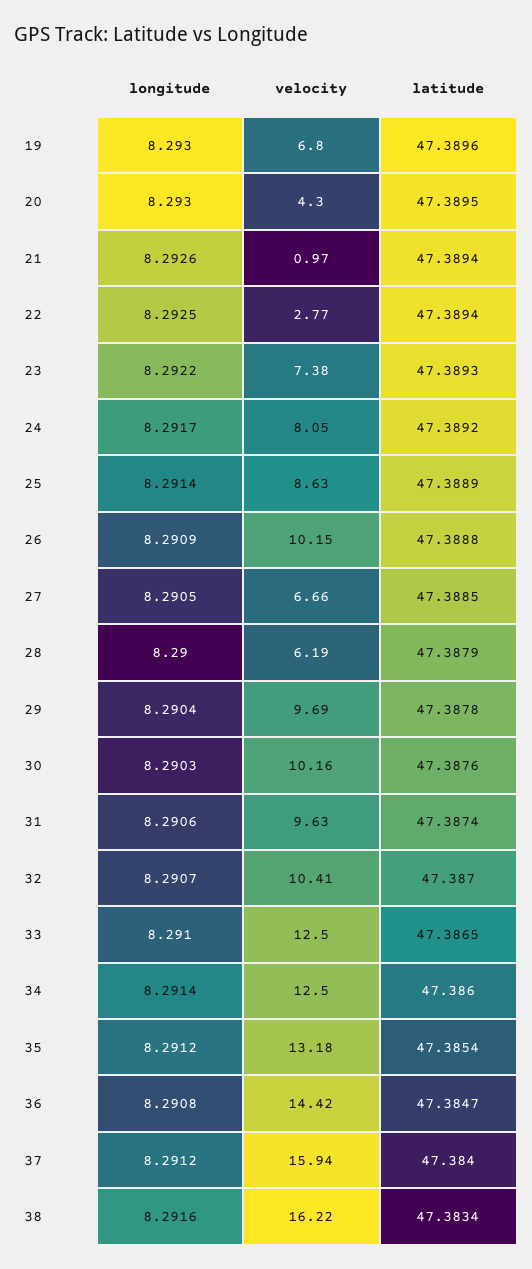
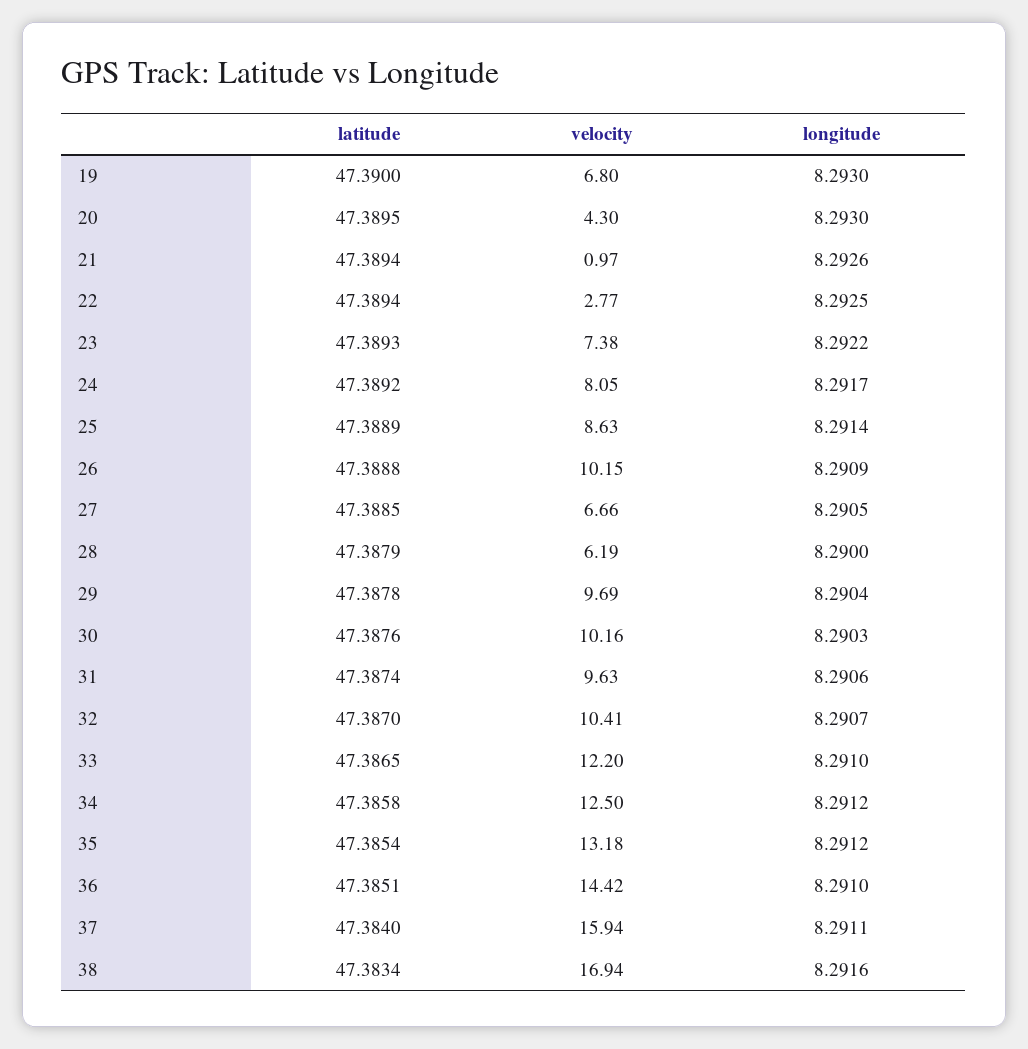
  {
    "longitude": {
      "19": 8.293,
      "20": 8.293,
      "21": 8.2926,
      "22": 8.2925,
      "23": 8.2922,
      "24": 8.2917,
      "25": 8.2914,
      "26": 8.2909,
      "27": 8.2905,
      "28": 8.29,
      "29": 8.2904,
      "30": 8.2903,
      "31": 8.2906,
      "32": 8.2907,
      "33": 8.291,
-     "34": 8.2914,
+     "34": 8.2912,
      "35": 8.2912,
-     "36": 8.2908,
+     "36": 8.291,
-     "37": 8.2912,
+     "37": 8.2911,
      "38": 8.2916
    },
    "velocity": {
      "19": 6.8,
      "20": 4.3,
      "21": 0.97,
      "22": 2.77,
      "23": 7.38,
      "24": 8.05,
      "25": 8.63,
      "26": 10.15,
      "27": 6.66,
      "28": 6.19,
      "29": 9.69,
      "30": 10.16,
      "31": 9.63,
      "32": 10.41,
-     "33": 12.5,
+     "33": 12.2,
      "34": 12.5,
      "35": 13.18,
      "36": 14.42,
      "37": 15.94,
-     "38": 16.22
+     "38": 16.94
    },
    "latitude": {
-     "19": 47.3896,
+     "19": 47.39,
      "20": 47.3895,
      "21": 47.3894,
      "22": 47.3894,
      "23": 47.3893,
      "24": 47.3892,
      "25": 47.3889,
      "26": 47.3888,
      "27": 47.3885,
      "28": 47.3879,
      "29": 47.3878,
      "30": 47.3876,
      "31": 47.3874,
      "32": 47.387,
      "33": 47.3865,
-     "34": 47.386,
+     "34": 47.3858,
      "35": 47.3854,
-     "36": 47.3847,
+     "36": 47.3851,
      "37": 47.384,
      "38": 47.3834
    }
  }

